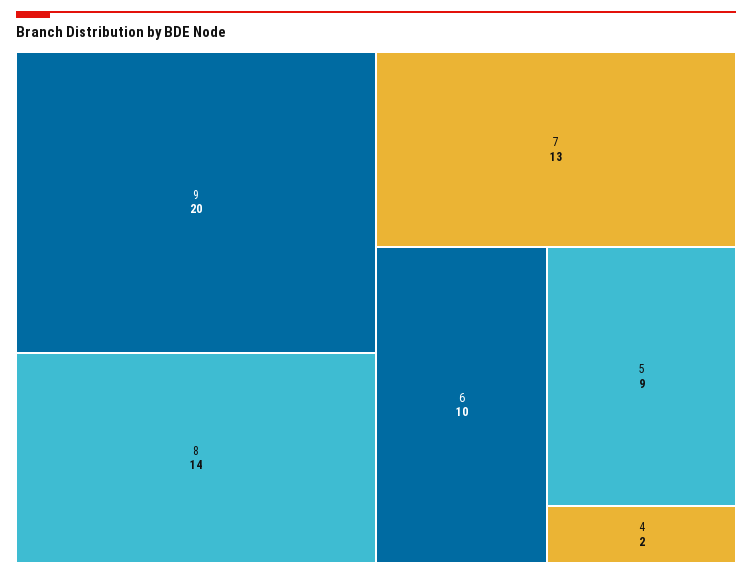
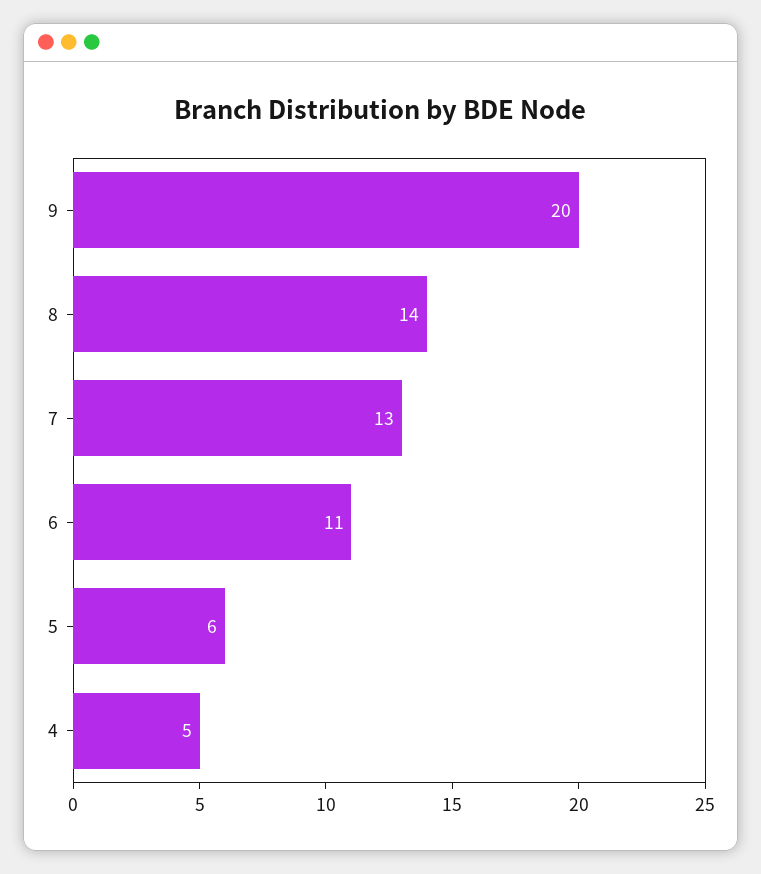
  {
    "9": 20,
    "8": 14,
    "7": 13,
-   "6": 10,
+   "6": 11,
-   "5": 9,
+   "5": 6,
-   "4": 2
+   "4": 5
  }

